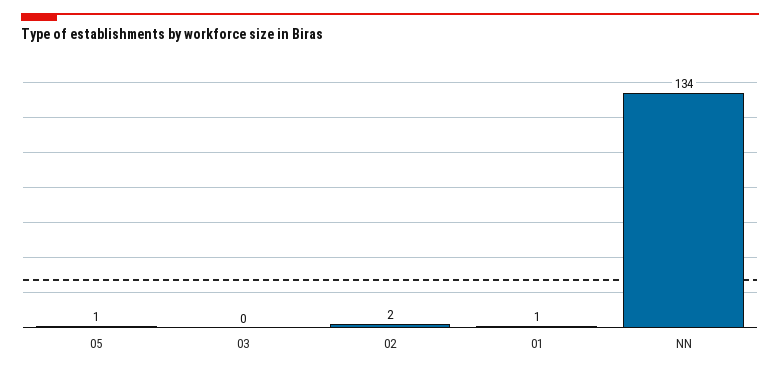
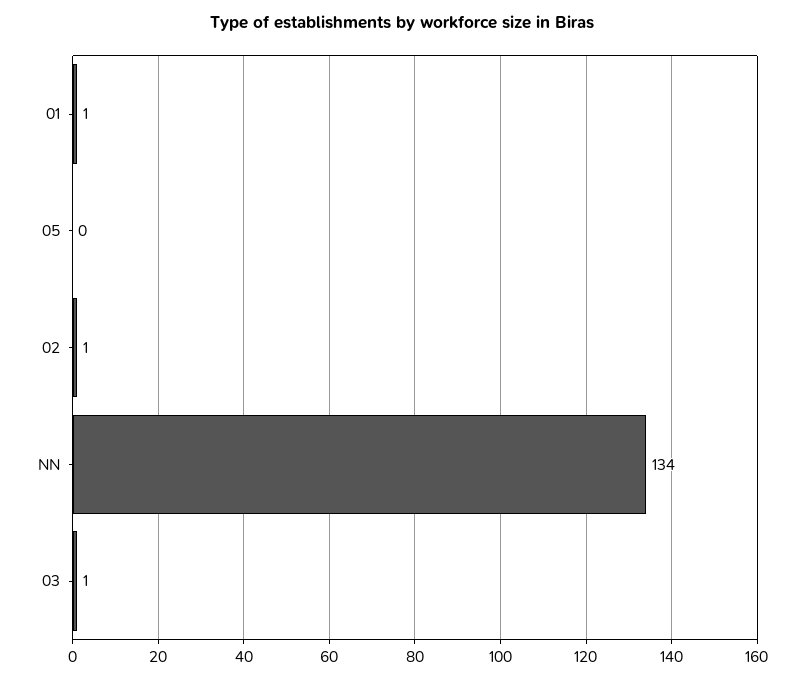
  {
-   "05": 1,
+   "05": 0,
-   "03": 0,
+   "03": 1,
-   "02": 2,
+   "02": 1,
    "01": 1,
    "NN": 134
  }

